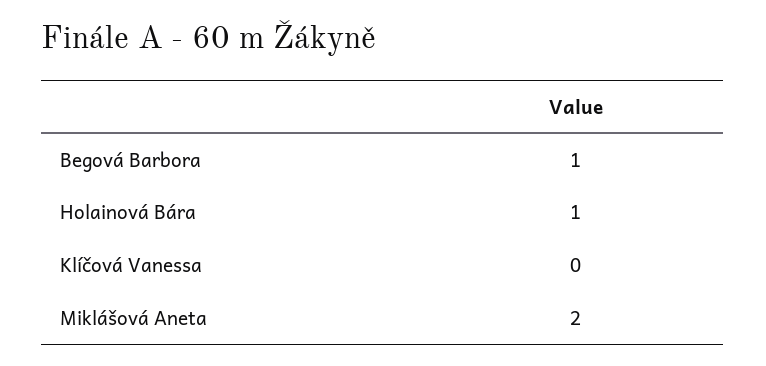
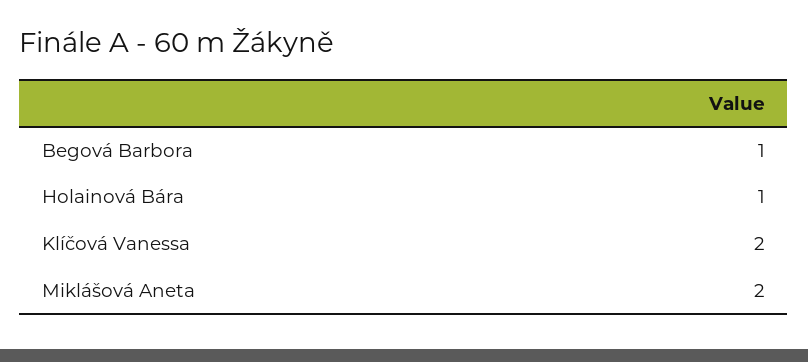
  {
    "Begová Barbora": 1,
    "Holainová Bára": 1,
-   "Klíčová Vanessa": 0,
+   "Klíčová Vanessa": 2,
    "Miklášová Aneta": 2
  }

